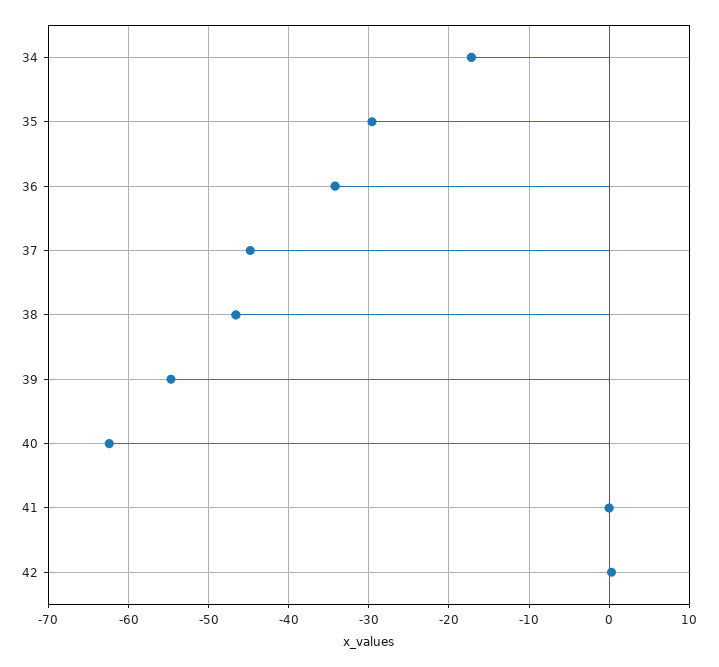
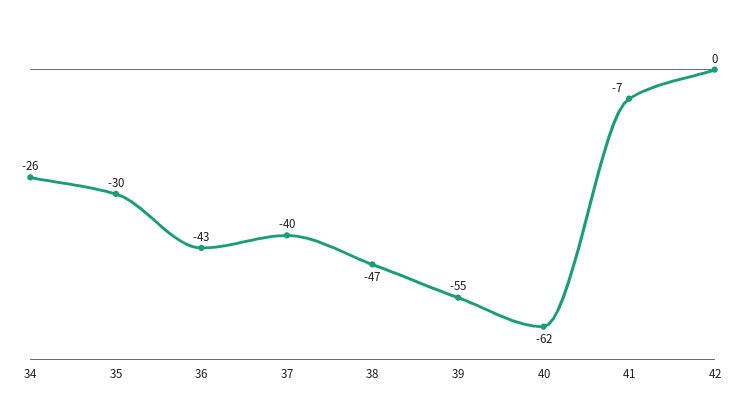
  {
-   "34": -17,
+   "34": -26,
    "35": -30,
-   "36": -34,
+   "36": -43,
-   "37": -45,
+   "37": -40,
    "38": -47,
    "39": -55,
    "40": -62,
-   "41": 0,
+   "41": -7,
    "42": 0
  }

